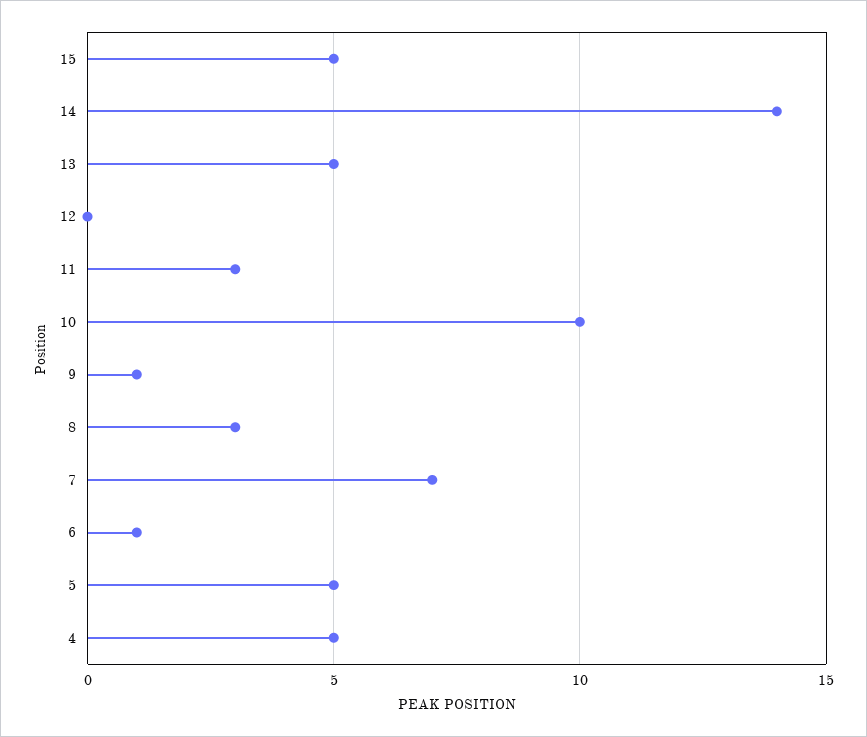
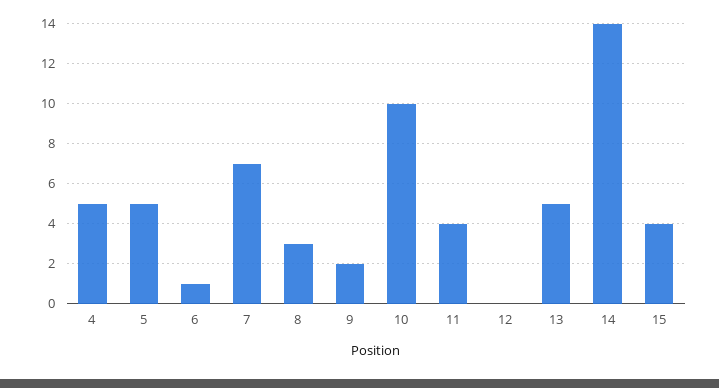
  {
-   "15": 5,
+   "15": 4,
    "14": 14,
    "13": 5,
    "12": 0,
-   "11": 3,
+   "11": 4,
    "10": 10,
-   "9": 1,
+   "9": 2,
    "8": 3,
    "7": 7,
    "6": 1,
    "5": 5,
    "4": 5
  }

